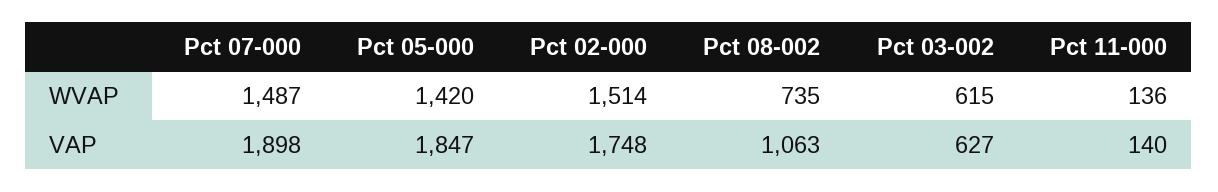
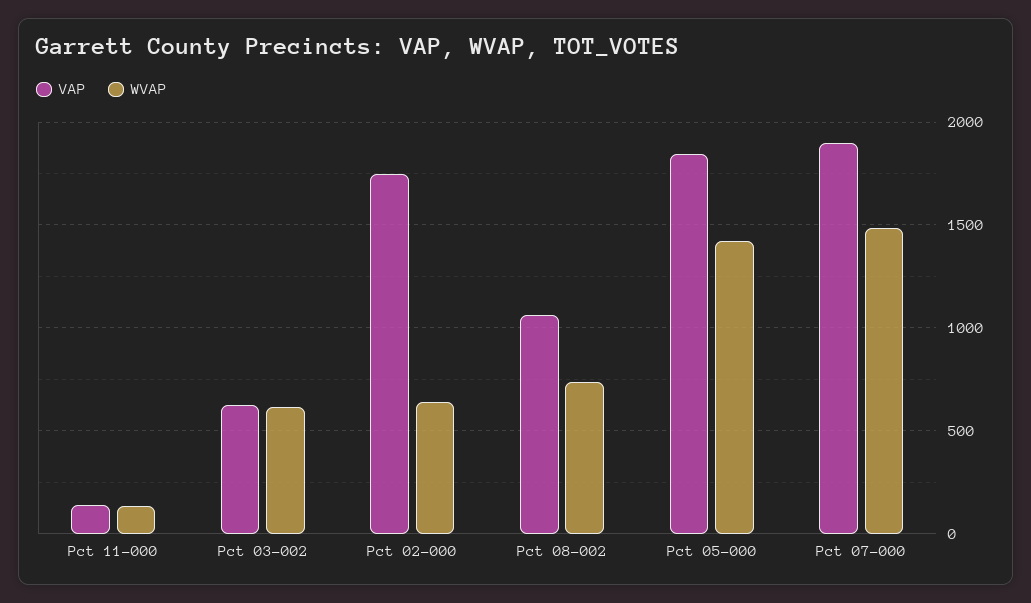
  {
    "WVAP": {
      "Pct 07-000": 1487,
      "Pct 05-000": 1420,
-     "Pct 02-000": 1514,
+     "Pct 02-000": 650,
      "Pct 08-002": 735,
      "Pct 03-002": 615,
      "Pct 11-000": 136
    },
    "VAP": {
      "Pct 07-000": 1898,
      "Pct 05-000": 1847,
      "Pct 02-000": 1748,
      "Pct 08-002": 1063,
      "Pct 03-002": 627,
      "Pct 11-000": 140
    }
  }

